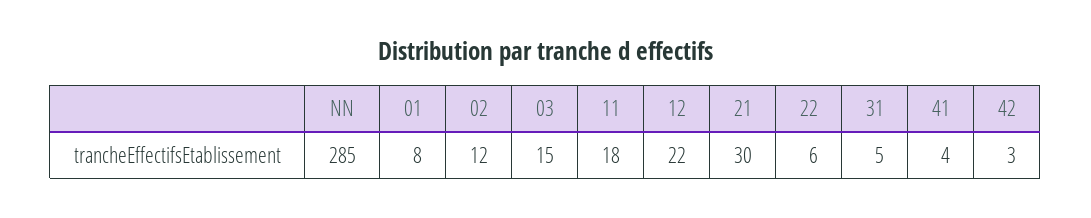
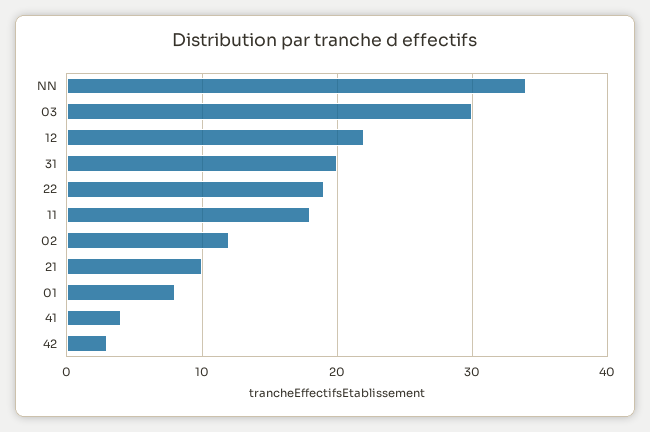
  {
-   "NN": 285,
+   "NN": 34,
    "01": 8,
    "02": 12,
-   "03": 15,
+   "03": 30,
    "11": 18,
    "12": 22,
-   "21": 30,
+   "21": 10,
-   "22": 6,
+   "22": 19,
-   "31": 5,
+   "31": 20,
    "41": 4,
    "42": 3
  }

